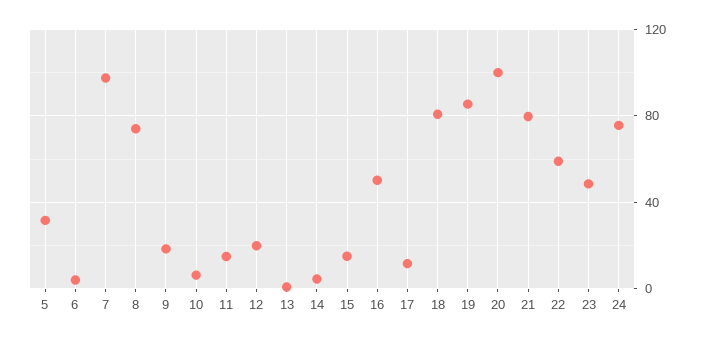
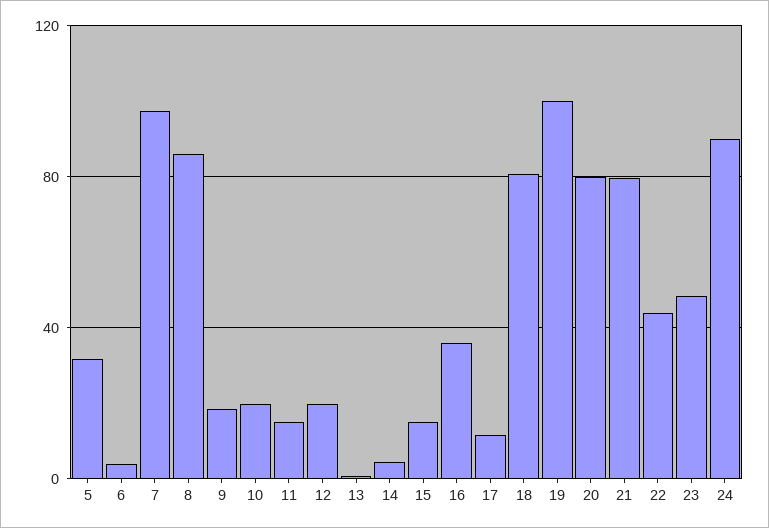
  {
    "5": 30,
    "6": 5,
    "7": 100,
-   "8": 75,
+   "8": 85,
    "9": 20,
-   "10": 5,
+   "10": 20,
    "11": 15,
    "12": 20,
    "13": 0,
    "14": 5,
    "15": 15,
-   "16": 50,
+   "16": 35,
    "17": 10,
    "18": 80,
-   "19": 85,
+   "19": 100,
-   "20": 100,
+   "20": 80,
    "21": 80,
-   "22": 60,
+   "22": 45,
    "23": 50,
-   "24": 75
+   "24": 90
  }

